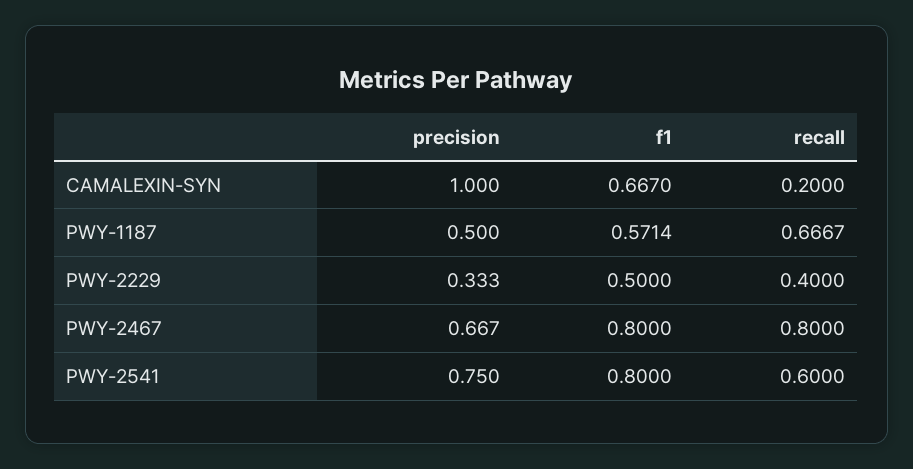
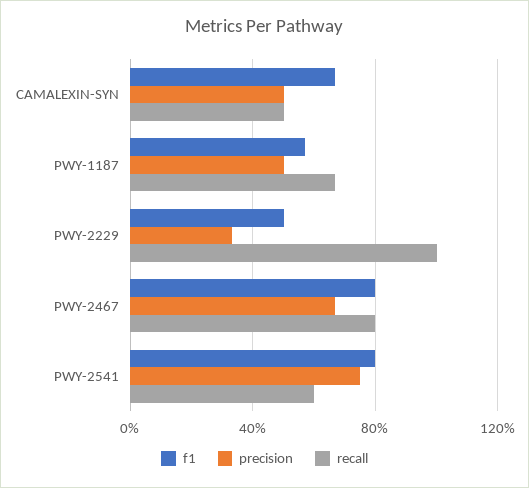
  {
    "precision": {
-     "CAMALEXIN-SYN": 1,
+     "CAMALEXIN-SYN": 0.5,
      "PWY-1187": 0.5,
      "PWY-2229": 0.333,
      "PWY-2467": 0.667,
      "PWY-2541": 0.75
    },
    "f1": {
      "CAMALEXIN-SYN": 0.667,
      "PWY-1187": 0.5714,
      "PWY-2229": 0.5,
      "PWY-2467": 0.8,
      "PWY-2541": 0.8
    },
    "recall": {
-     "CAMALEXIN-SYN": 0.2,
+     "CAMALEXIN-SYN": 0.5,
      "PWY-1187": 0.6667,
-     "PWY-2229": 0.4,
+     "PWY-2229": 1,
      "PWY-2467": 0.8,
      "PWY-2541": 0.6
    }
  }

